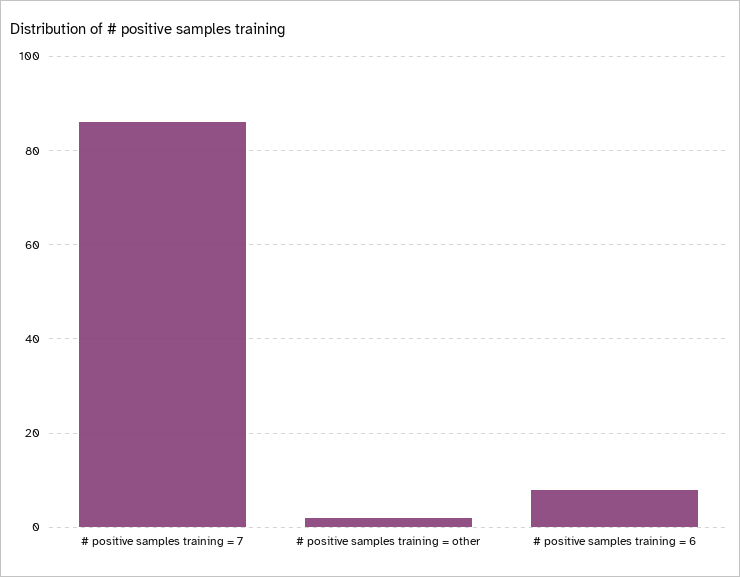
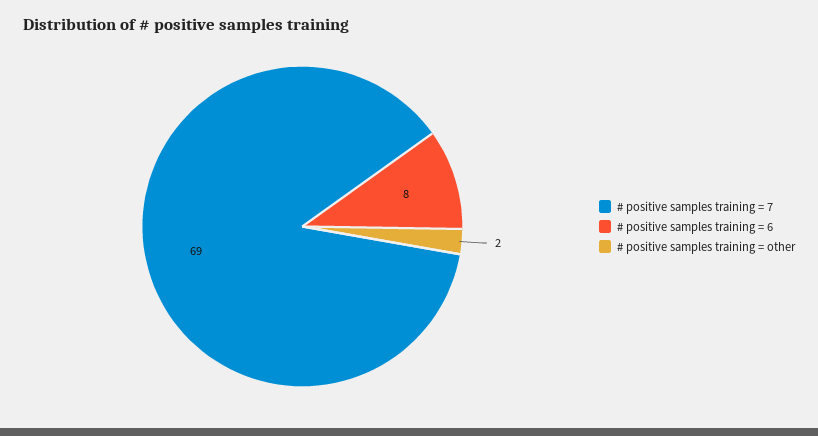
  {
-   "# positive samples training = 7": 85,
+   "# positive samples training = 7": 69,
    "# positive samples training = other": 2,
    "# positive samples training = 6": 8
  }

